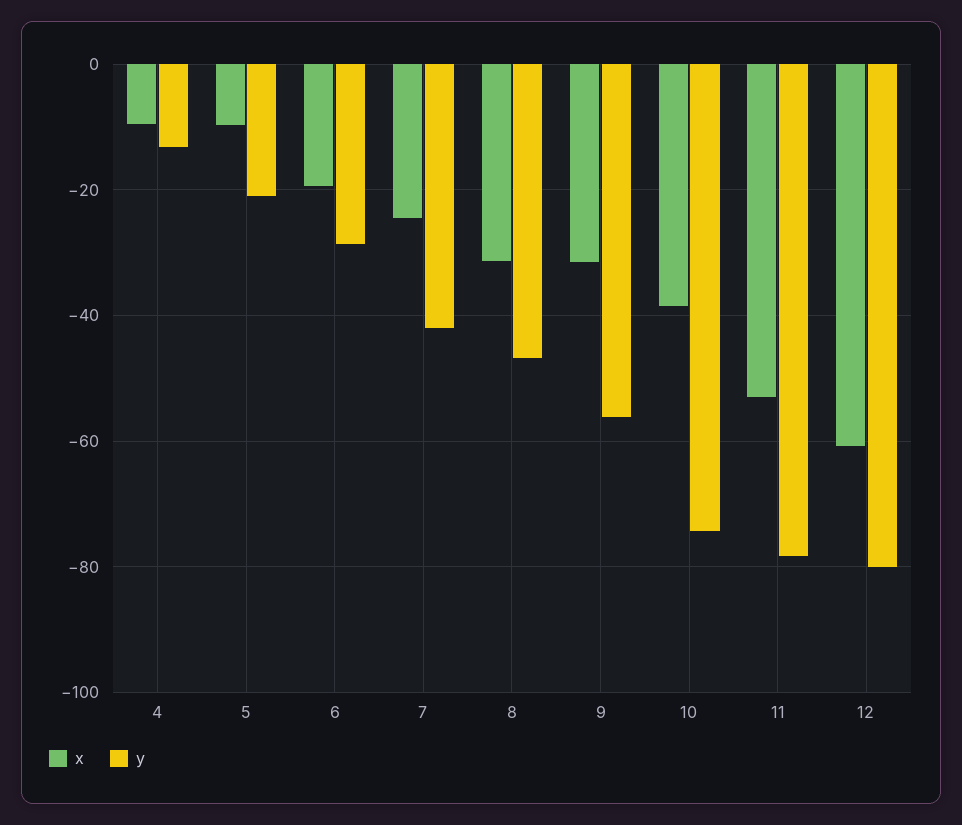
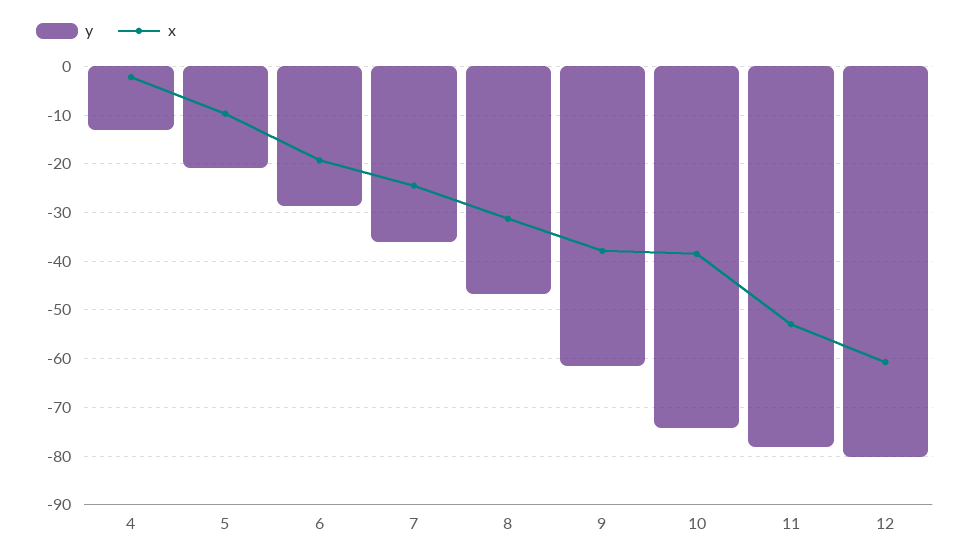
  {
    "x": {
-     "4": -10,
+     "4": -2,
      "5": -10,
      "6": -20,
      "7": -24,
      "8": -32,
-     "9": -32,
+     "9": -38,
      "10": -38,
      "11": -52,
      "12": -60
    },
    "y": {
      "4": -14,
      "5": -20,
      "6": -28,
-     "7": -42,
+     "7": -36,
      "8": -46,
-     "9": -56,
+     "9": -62,
      "10": -74,
      "11": -78,
      "12": -80
    }
  }

